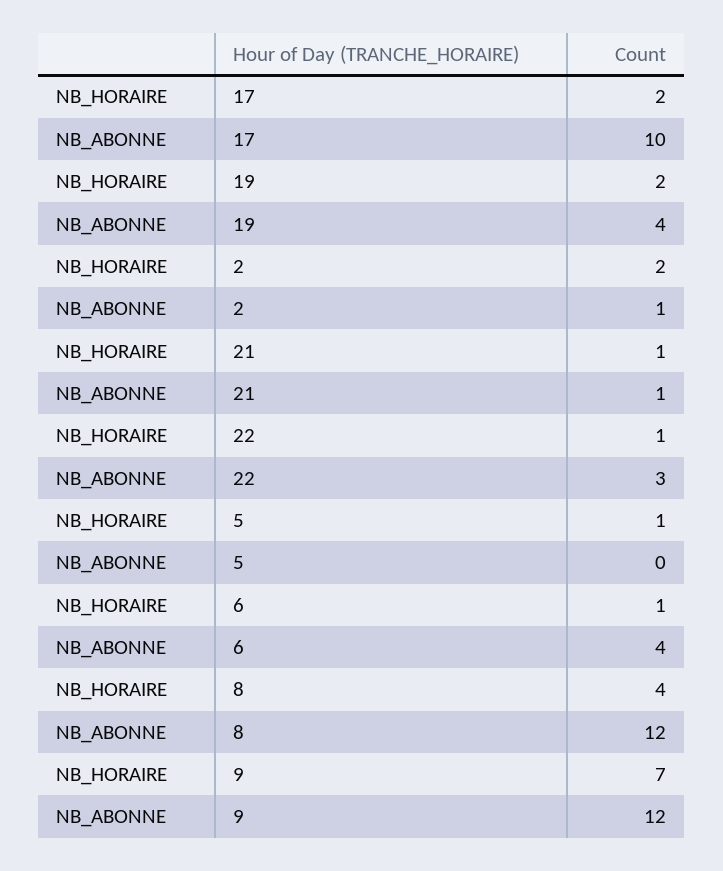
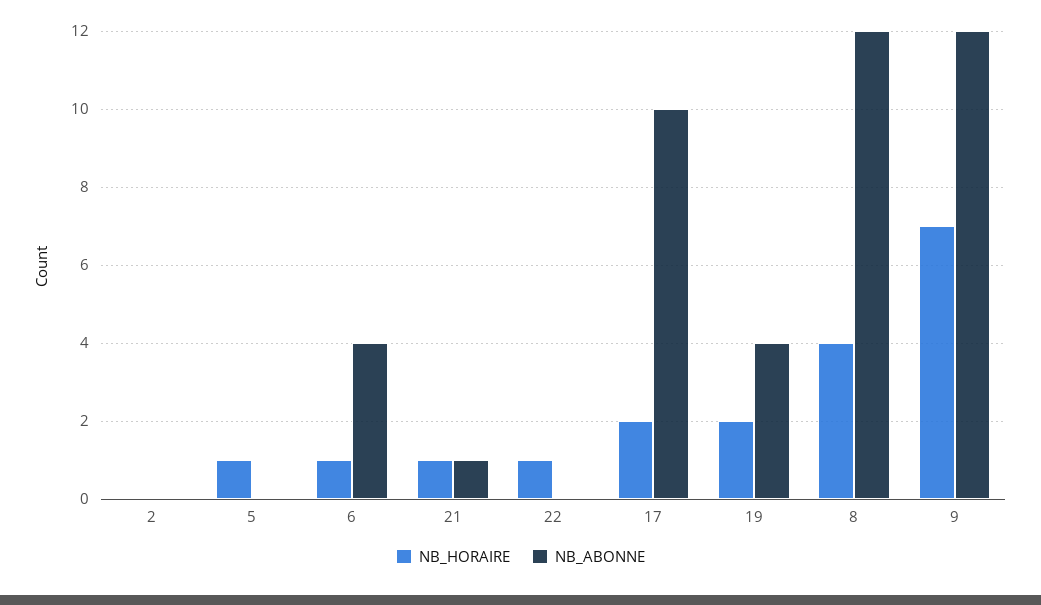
  {
    "NB_HORAIRE": {
      "17": 2,
      "19": 2,
-     "2": 2,
+     "2": 0,
      "21": 1,
      "22": 1,
      "5": 1,
      "6": 1,
      "8": 4,
      "9": 7
    },
    "NB_ABONNE": {
      "17": 10,
      "19": 4,
-     "2": 1,
+     "2": 0,
      "21": 1,
-     "22": 3,
+     "22": 0,
      "5": 0,
      "6": 4,
      "8": 12,
      "9": 12
    }
  }

